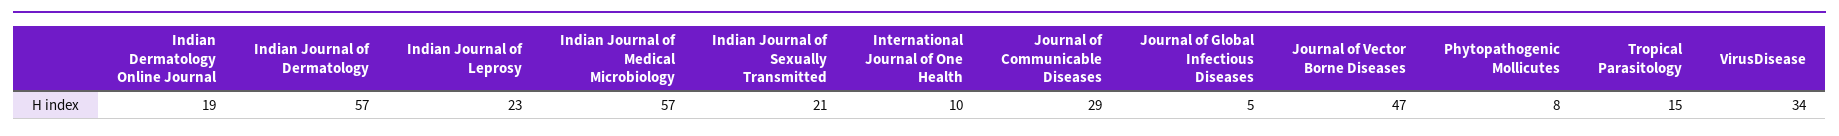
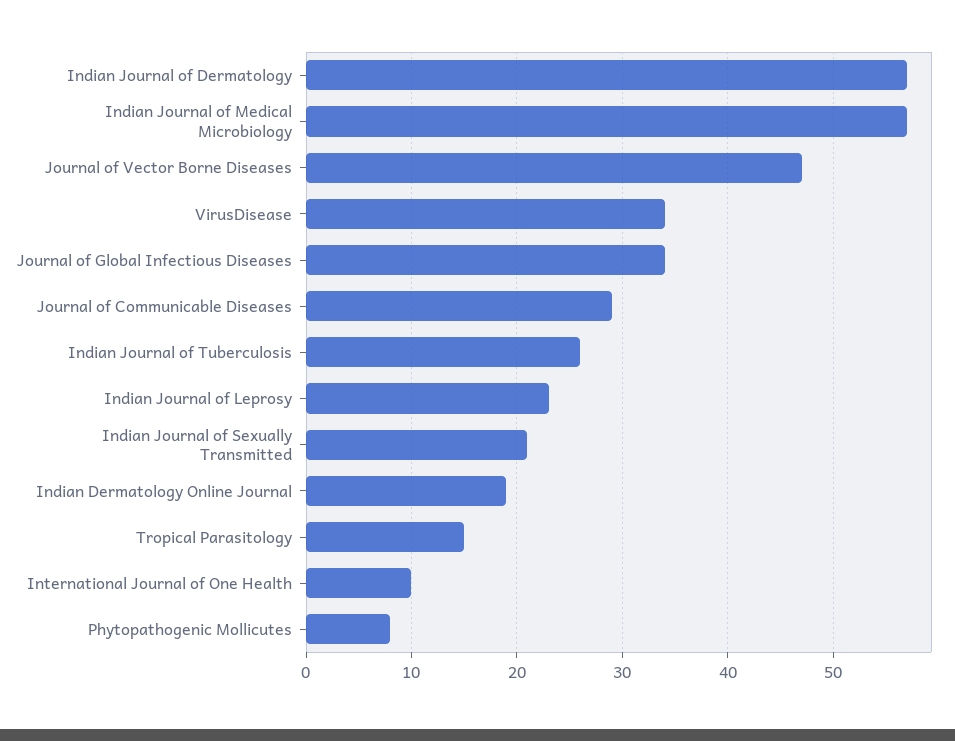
  {
    "Indian Dermatology Online Journal": 19,
    "Indian Journal of Dermatology": 57,
    "Indian Journal of Leprosy": 23,
    "Indian Journal of Medical Microbiology": 57,
    "Indian Journal of Sexually Transmitted": 21,
    "International Journal of One Health": 10,
    "Journal of Communicable Diseases": 29,
-   "Journal of Global Infectious Diseases": 5,
+   "Journal of Global Infectious Diseases": 34,
    "Journal of Vector Borne Diseases": 47,
    "Phytopathogenic Mollicutes": 8,
    "Tropical Parasitology": 15,
-   "VirusDisease": 34
+   "VirusDisease": 34,
+   "Indian Journal of Tuberculosis": 26
  }

